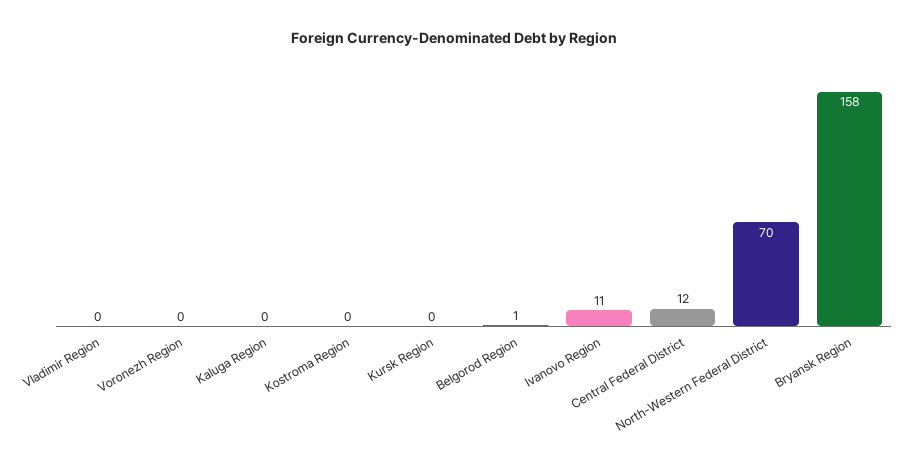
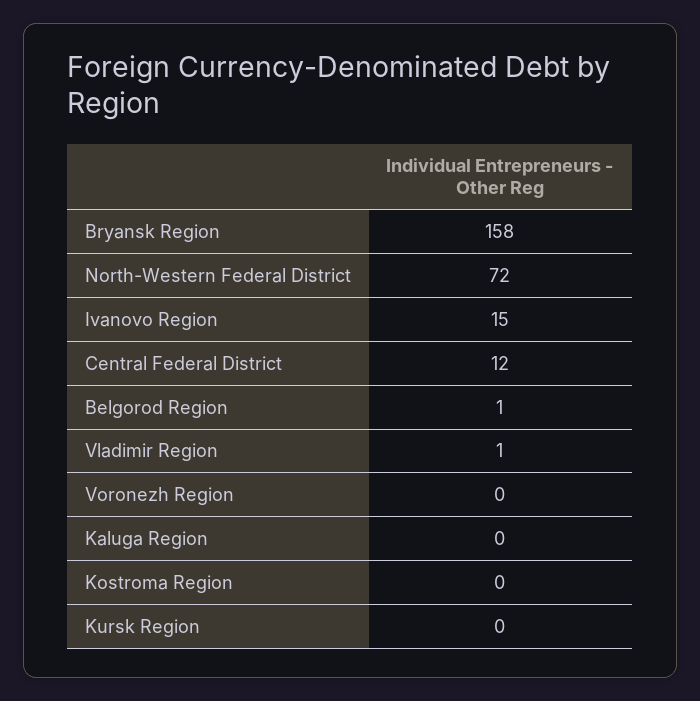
  {
-   "Vladimir Region": 0,
+   "Vladimir Region": 1,
    "Voronezh Region": 0,
    "Kaluga Region": 0,
    "Kostroma Region": 0,
    "Kursk Region": 0,
    "Belgorod Region": 1,
-   "Ivanovo Region": 11,
+   "Ivanovo Region": 15,
    "Central Federal District": 12,
-   "North-Western Federal District": 70,
+   "North-Western Federal District": 72,
    "Bryansk Region": 158
  }

